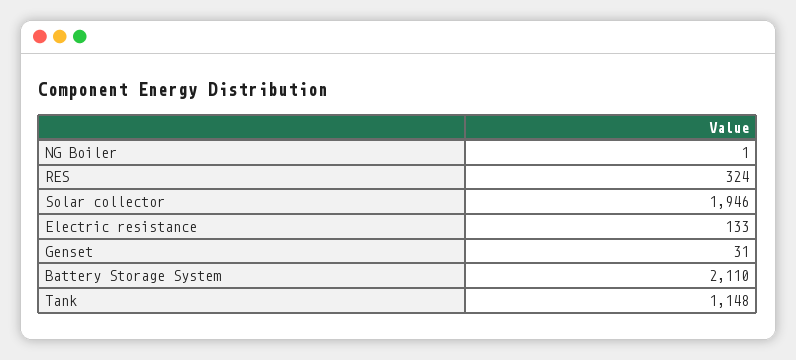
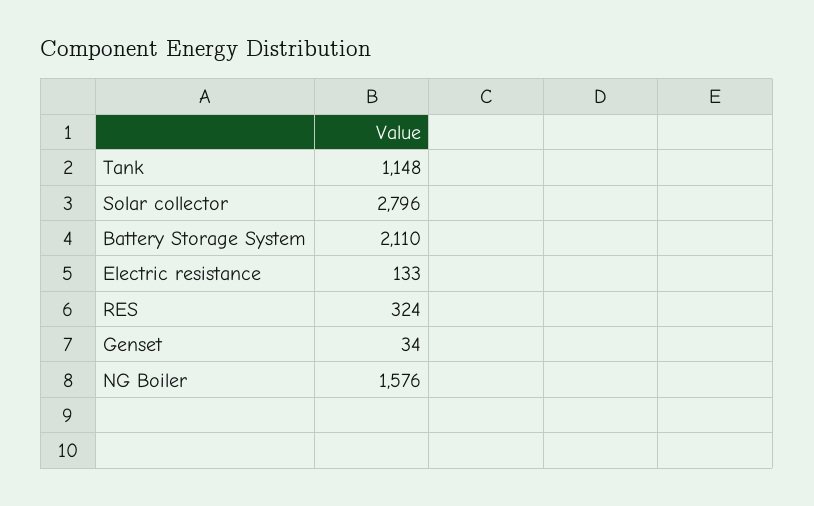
  {
-   "NG Boiler": 1,
+   "NG Boiler": 1576,
    "RES": 324,
-   "Solar collector": 1946,
+   "Solar collector": 2796,
    "Electric resistance": 133,
-   "Genset": 31,
+   "Genset": 34,
    "Battery Storage System": 2110,
    "Tank": 1148
  }

